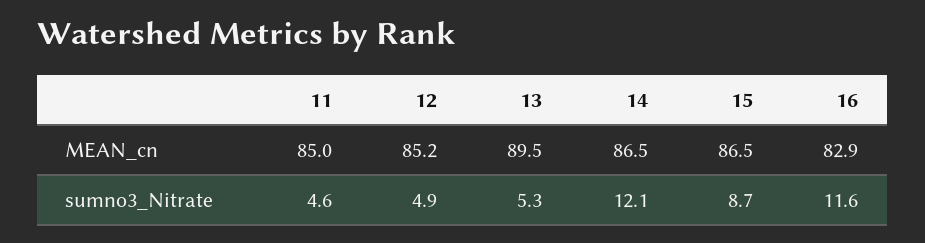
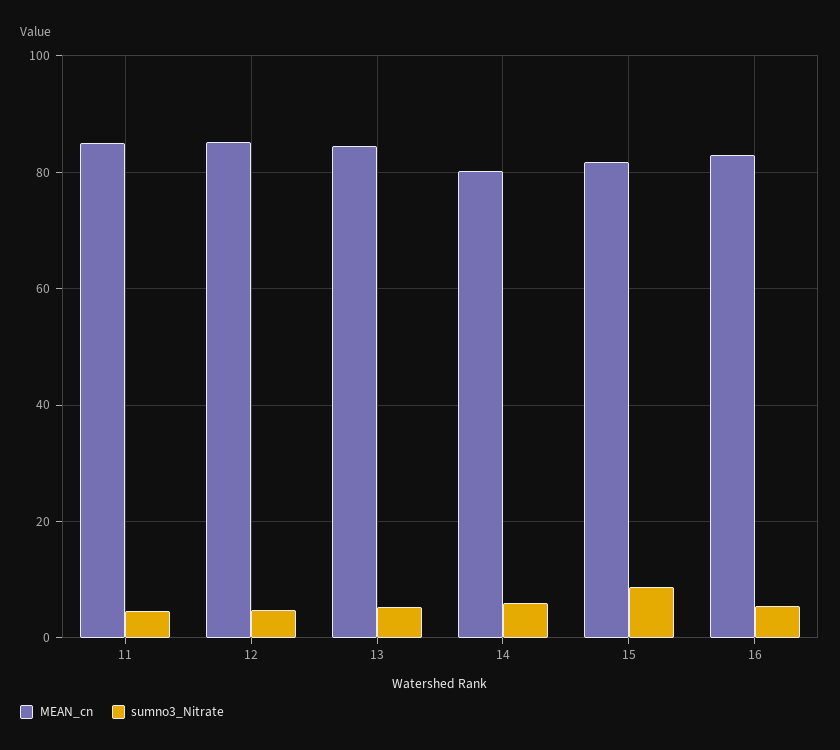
  {
    "MEAN_cn": {
      "11": 85,
      "12": 85.2,
-     "13": 89.5,
+     "13": 84,
-     "14": 86.5,
+     "14": 80,
-     "15": 86.5,
+     "15": 82,
      "16": 82.9
    },
    "sumno3_Nitrate": {
      "11": 4.6,
      "12": 4.9,
      "13": 5.3,
-     "14": 12.1,
+     "14": 6,
      "15": 8.7,
-     "16": 11.6
+     "16": 6
    }
  }

